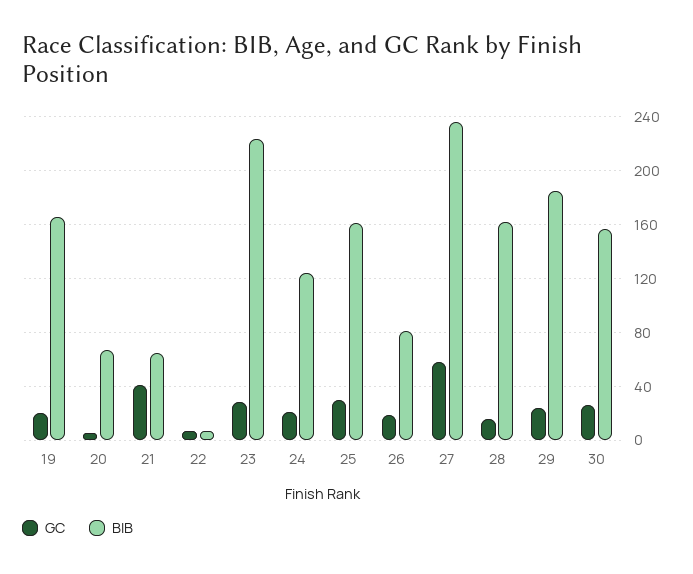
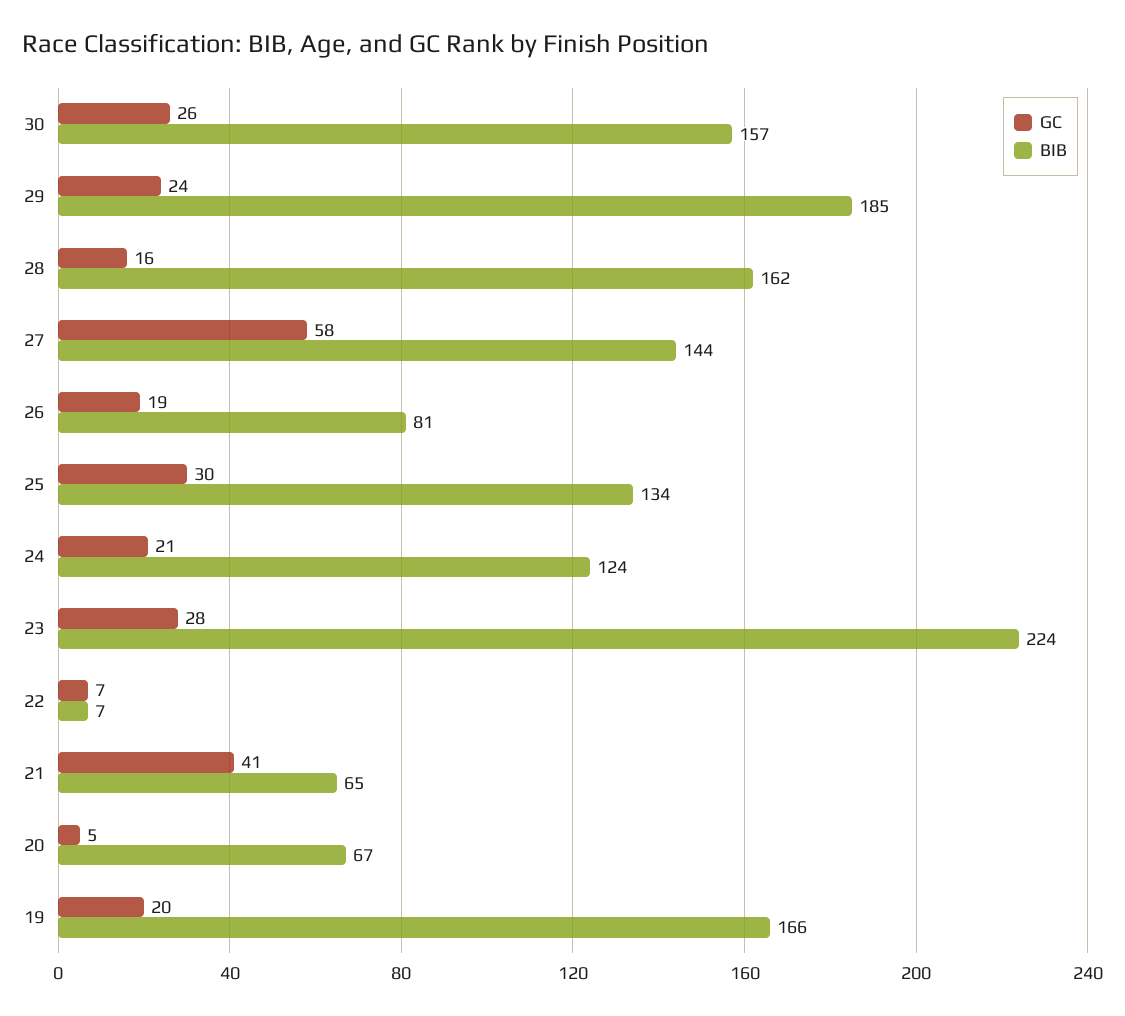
  {
    "GC": {
      "19": 20,
      "20": 5,
      "21": 41,
      "22": 7,
      "23": 28,
      "24": 21,
      "25": 30,
      "26": 19,
      "27": 58,
      "28": 16,
      "29": 24,
      "30": 26
    },
    "BIB": {
      "19": 166,
      "20": 67,
      "21": 65,
      "22": 7,
      "23": 224,
      "24": 124,
-     "25": 160,
+     "25": 134,
      "26": 81,
-     "27": 235,
+     "27": 144,
      "28": 162,
      "29": 185,
      "30": 157
    }
  }

